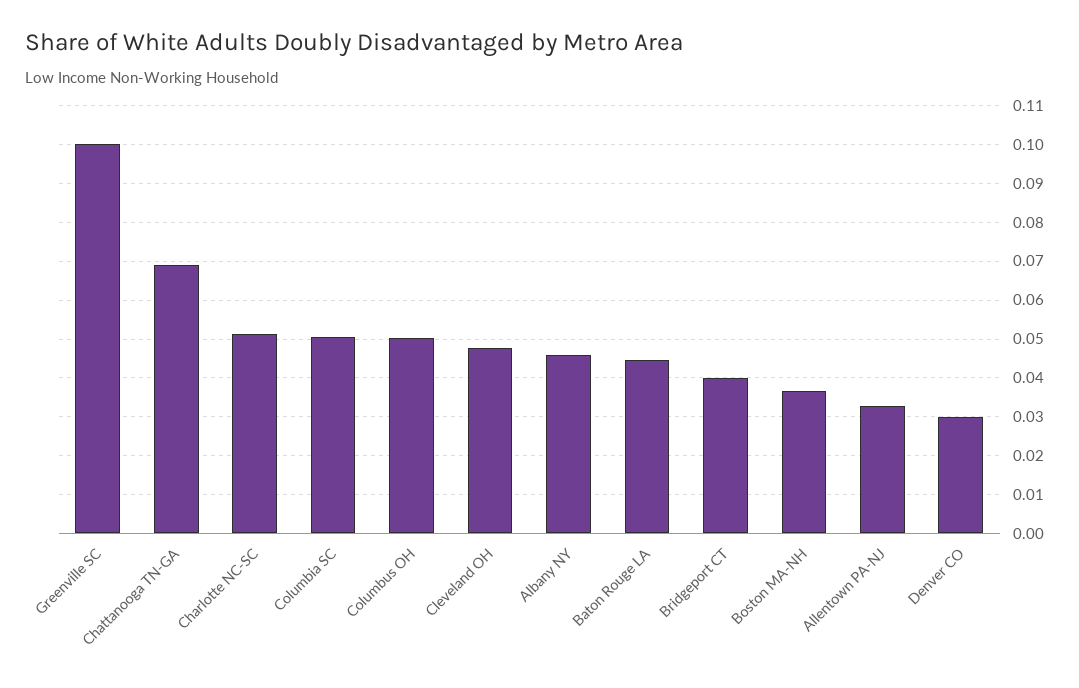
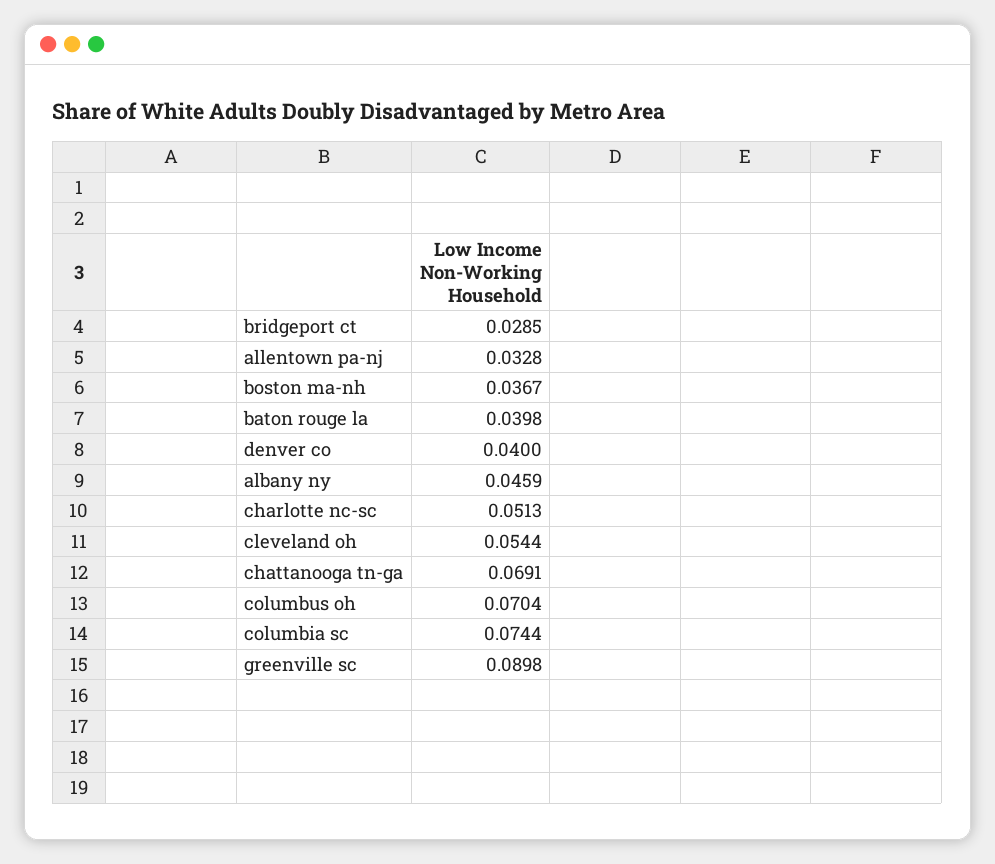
  {
-   "Greenville SC": 0.1,
+   "Greenville SC": 0.0898,
    "Chattanooga TN-GA": 0.0691,
    "Charlotte NC-SC": 0.0513,
-   "Columbia SC": 0.05,
+   "Columbia SC": 0.0744,
-   "Columbus OH": 0.05,
+   "Columbus OH": 0.0704,
-   "Cleveland OH": 0.048,
+   "Cleveland OH": 0.0544,
    "Albany NY": 0.0459,
-   "Baton Rouge LA": 0.044,
+   "Baton Rouge LA": 0.0398,
-   "Bridgeport CT": 0.04,
+   "Bridgeport CT": 0.0285,
    "Boston MA-NH": 0.0367,
    "Allentown PA-NJ": 0.0328,
-   "Denver CO": 0.03
+   "Denver CO": 0.04
  }

